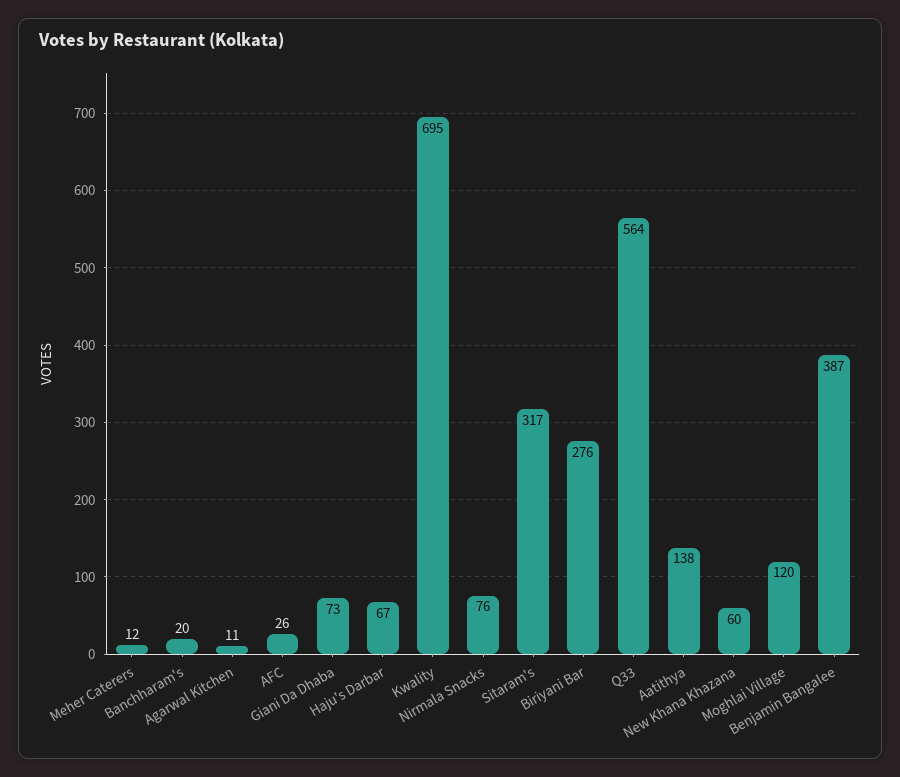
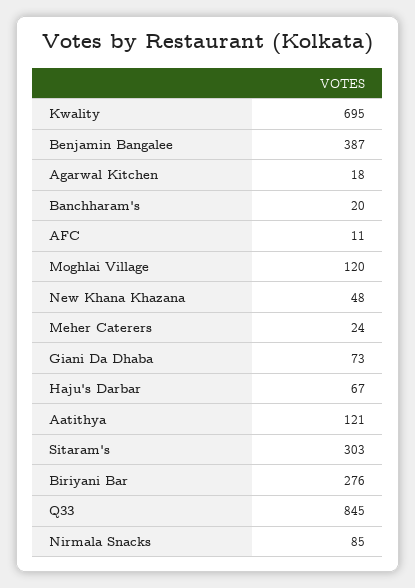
  {
-   "Meher Caterers": 12,
+   "Meher Caterers": 24,
    "Banchharam's": 20,
-   "Agarwal Kitchen": 11,
+   "Agarwal Kitchen": 18,
-   "AFC": 26,
+   "AFC": 11,
    "Giani Da Dhaba": 73,
    "Haju's Darbar": 67,
    "Kwality": 695,
-   "Nirmala Snacks": 76,
+   "Nirmala Snacks": 85,
-   "Sitaram's": 317,
+   "Sitaram's": 303,
    "Biriyani Bar": 276,
-   "Q33": 564,
+   "Q33": 845,
-   "Aatithya": 138,
+   "Aatithya": 121,
-   "New Khana Khazana": 60,
+   "New Khana Khazana": 48,
    "Moghlai Village": 120,
    "Benjamin Bangalee": 387
  }

